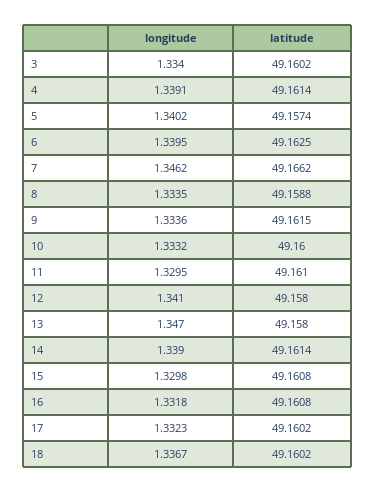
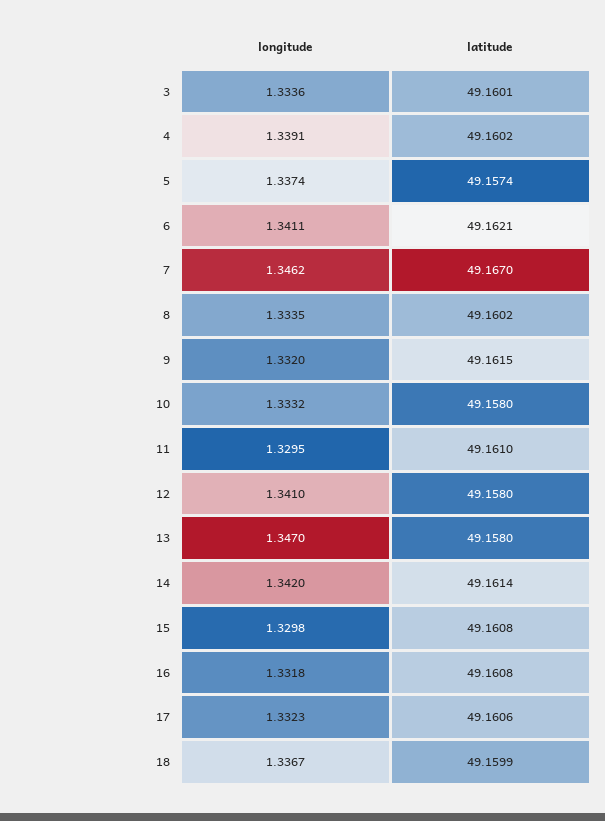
  {
    "longitude": {
-     "3": 1.334,
+     "3": 1.3336,
      "4": 1.3391,
-     "5": 1.3402,
+     "5": 1.3374,
-     "6": 1.3395,
+     "6": 1.3411,
      "7": 1.3462,
      "8": 1.3335,
-     "9": 1.3336,
+     "9": 1.332,
      "10": 1.3332,
      "11": 1.3295,
      "12": 1.341,
      "13": 1.347,
-     "14": 1.339,
+     "14": 1.342,
      "15": 1.3298,
      "16": 1.3318,
      "17": 1.3323,
      "18": 1.3367
    },
    "latitude": {
-     "3": 49.1602,
+     "3": 49.1601,
-     "4": 49.1614,
+     "4": 49.1602,
      "5": 49.1574,
-     "6": 49.1625,
+     "6": 49.1621,
-     "7": 49.1662,
+     "7": 49.167,
-     "8": 49.1588,
+     "8": 49.1602,
      "9": 49.1615,
-     "10": 49.16,
+     "10": 49.158,
      "11": 49.161,
      "12": 49.158,
      "13": 49.158,
      "14": 49.1614,
      "15": 49.1608,
      "16": 49.1608,
-     "17": 49.1602,
+     "17": 49.1606,
-     "18": 49.1602
+     "18": 49.1599
    }
  }

